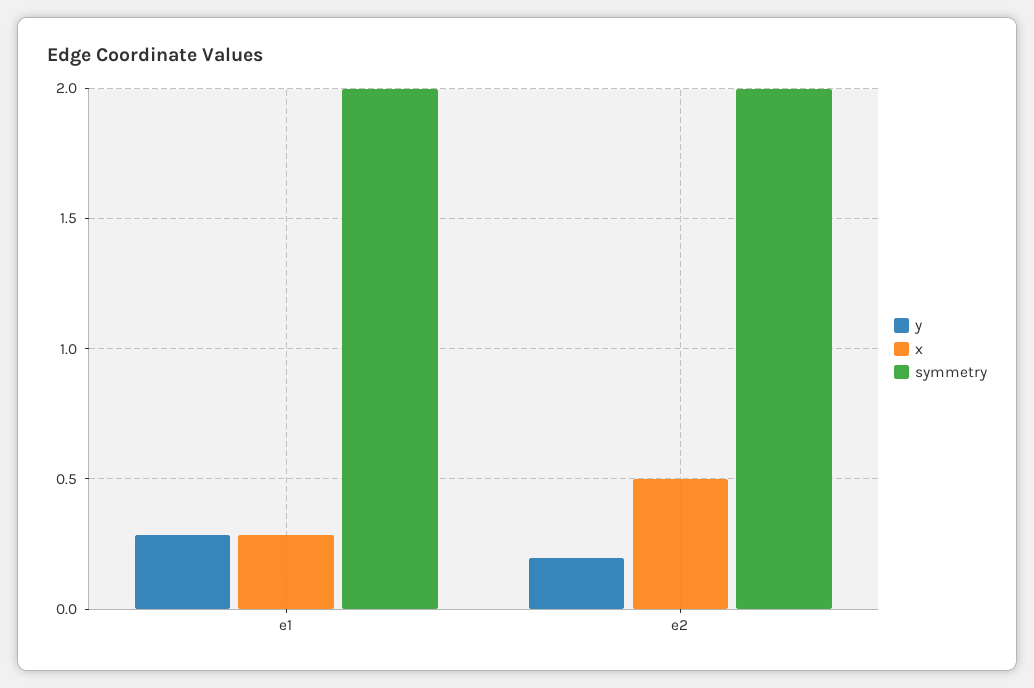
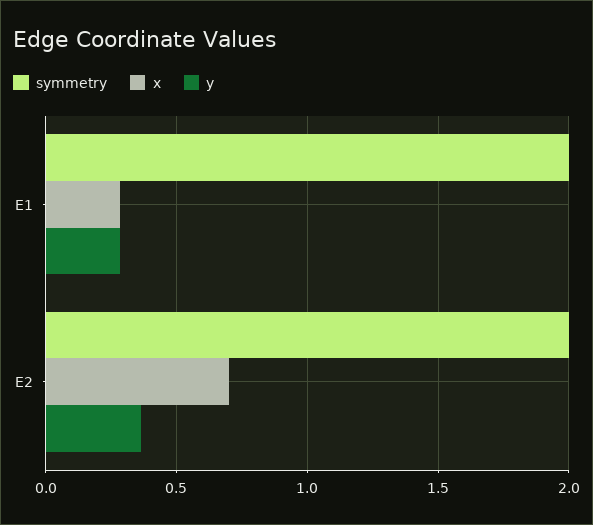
  {
    "y": {
      "e1": 0.3,
-     "e2": 0.2
+     "e2": 0.35
    },
    "x": {
      "e1": 0.3,
-     "e2": 0.5
+     "e2": 0.7
    },
    "symmetry": {
      "e1": 2,
      "e2": 2
    }
  }

